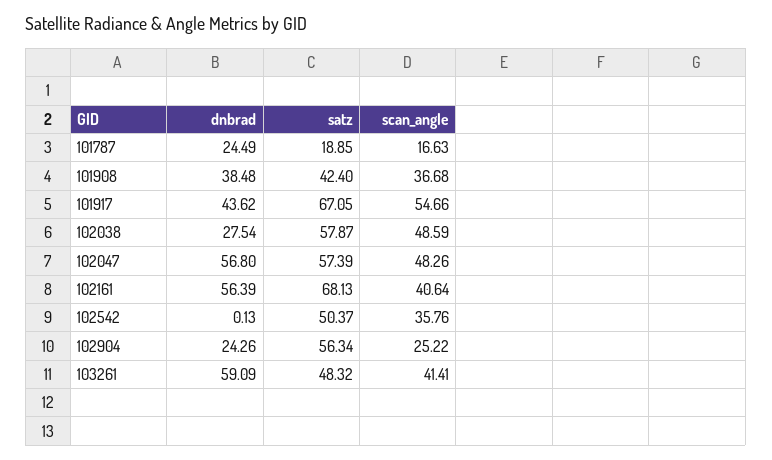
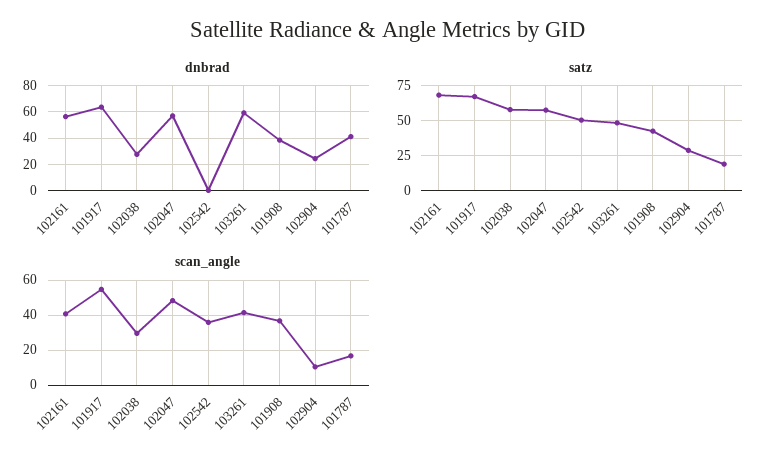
  {
    "dnbrad": {
-     "101787": 24.49,
+     "101787": 40,
      "101908": 38.48,
-     "101917": 43.62,
+     "101917": 65,
      "102038": 27.54,
      "102047": 56.8,
      "102161": 56.39,
      "102542": 0.13,
      "102904": 24.26,
      "103261": 59.09
    },
    "satz": {
      "101787": 18.85,
      "101908": 42.4,
      "101917": 67.05,
      "102038": 57.87,
      "102047": 57.39,
      "102161": 68.13,
      "102542": 50.37,
-     "102904": 56.34,
+     "102904": 30,
      "103261": 48.32
    },
    "scan_angle": {
      "101787": 16.63,
      "101908": 36.68,
      "101917": 54.66,
-     "102038": 48.59,
+     "102038": 30,
      "102047": 48.26,
      "102161": 40.64,
      "102542": 35.76,
-     "102904": 25.22,
+     "102904": 10,
      "103261": 41.41
    }
  }

